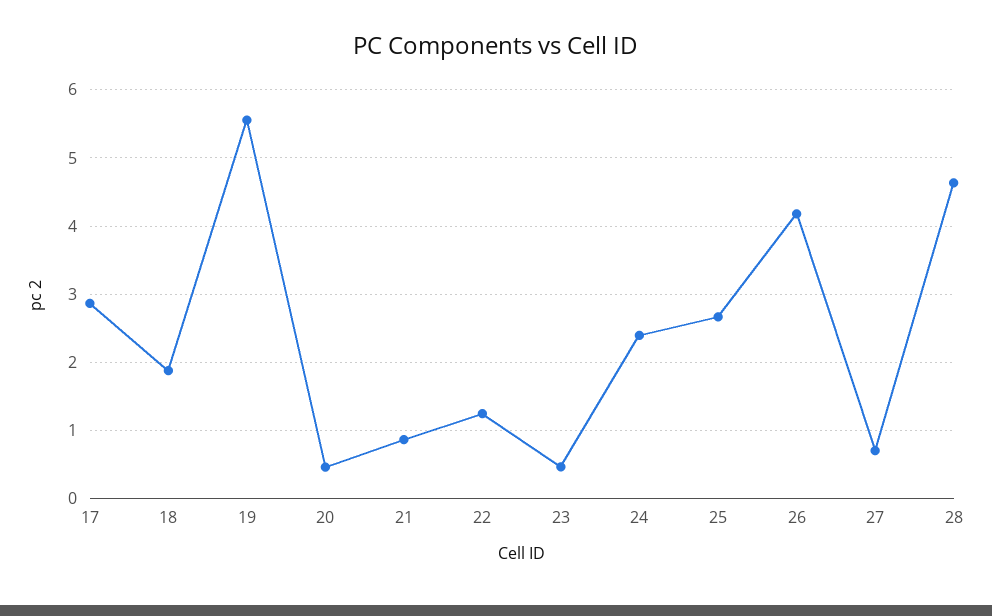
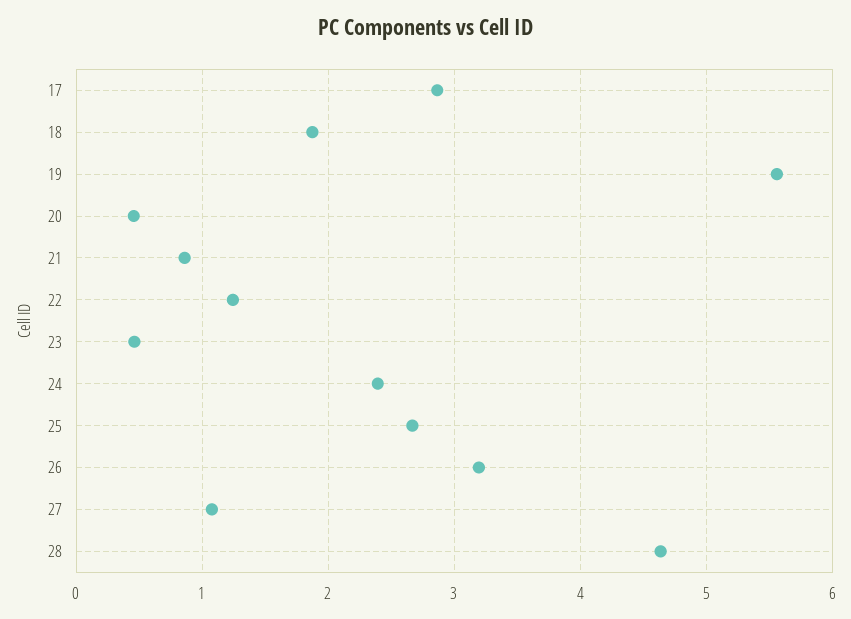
  {
    "17": 2.9,
    "18": 1.9,
    "19": 5.6,
    "20": 0.5,
    "21": 0.9,
    "22": 1.2,
    "23": 0.5,
    "24": 2.4,
    "25": 2.7,
-   "26": 4.2,
+   "26": 3.2,
-   "27": 0.7,
+   "27": 1.1,
    "28": 4.6
  }

